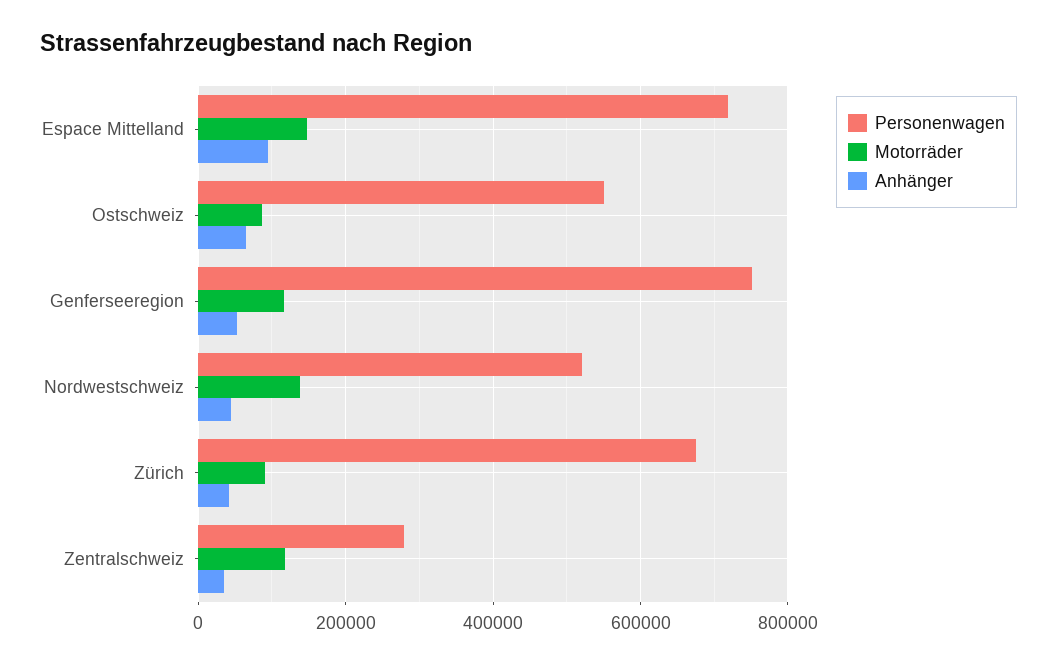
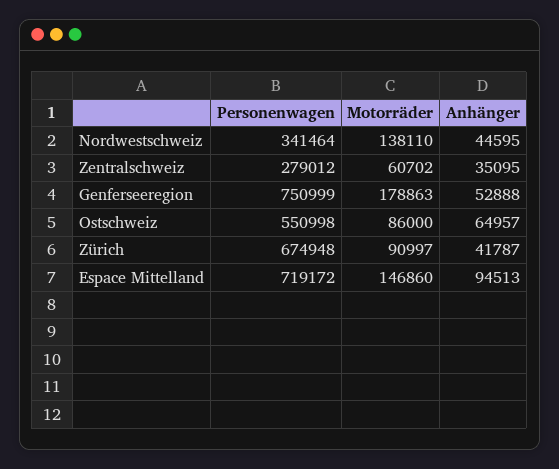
  {
    "Personenwagen": {
      "Espace Mittelland": 719172,
      "Ostschweiz": 550998,
      "Genferseeregion": 750999,
-     "Nordwestschweiz": 520000,
+     "Nordwestschweiz": 341464,
      "Zürich": 674948,
      "Zentralschweiz": 279012
    },
    "Motorräder": {
      "Espace Mittelland": 146860,
      "Ostschweiz": 86000,
-     "Genferseeregion": 120000,
+     "Genferseeregion": 178863,
      "Nordwestschweiz": 138110,
      "Zürich": 90997,
-     "Zentralschweiz": 120000
+     "Zentralschweiz": 60702
    },
    "Anhänger": {
      "Espace Mittelland": 94513,
      "Ostschweiz": 64957,
      "Genferseeregion": 52888,
      "Nordwestschweiz": 44595,
      "Zürich": 41787,
      "Zentralschweiz": 35095
    }
  }

